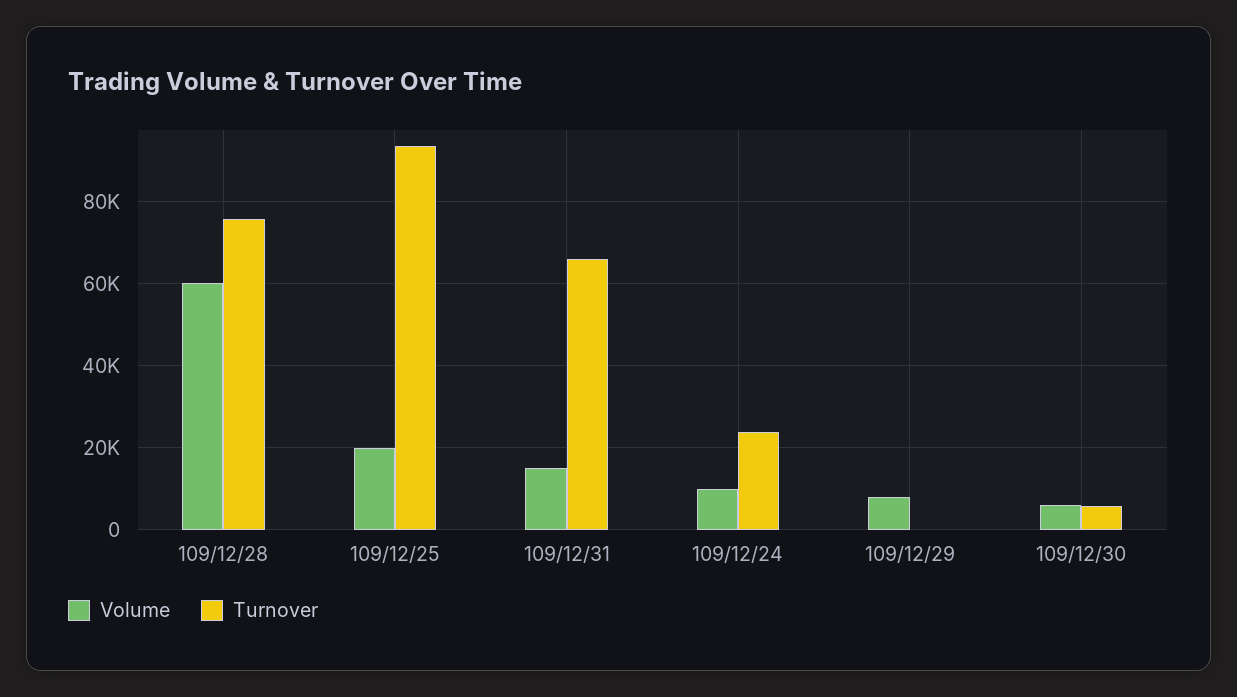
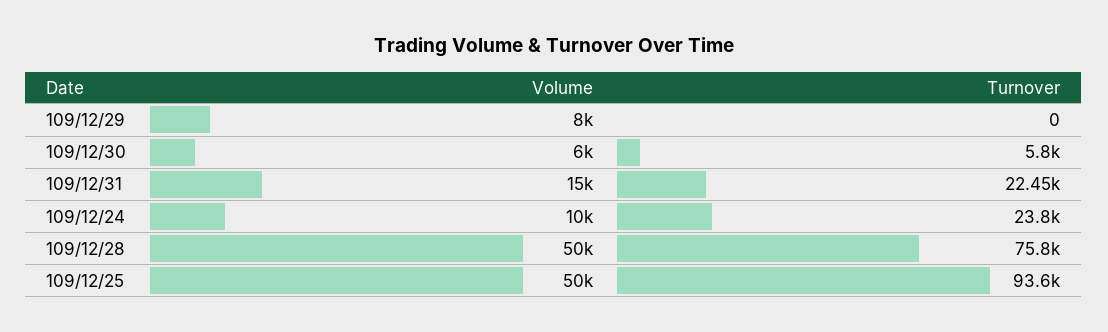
  {
    "Volume": {
-     "109/12/28": 60000,
+     "109/12/28": 50000,
-     "109/12/25": 20000,
+     "109/12/25": 50000,
      "109/12/31": 15000,
      "109/12/24": 10000,
      "109/12/29": 8000,
      "109/12/30": 6000
    },
    "Turnover": {
      "109/12/28": 75800,
      "109/12/25": 93600,
-     "109/12/31": 66000,
+     "109/12/31": 22450,
      "109/12/24": 23800,
      "109/12/29": 0,
      "109/12/30": 5800
    }
  }

